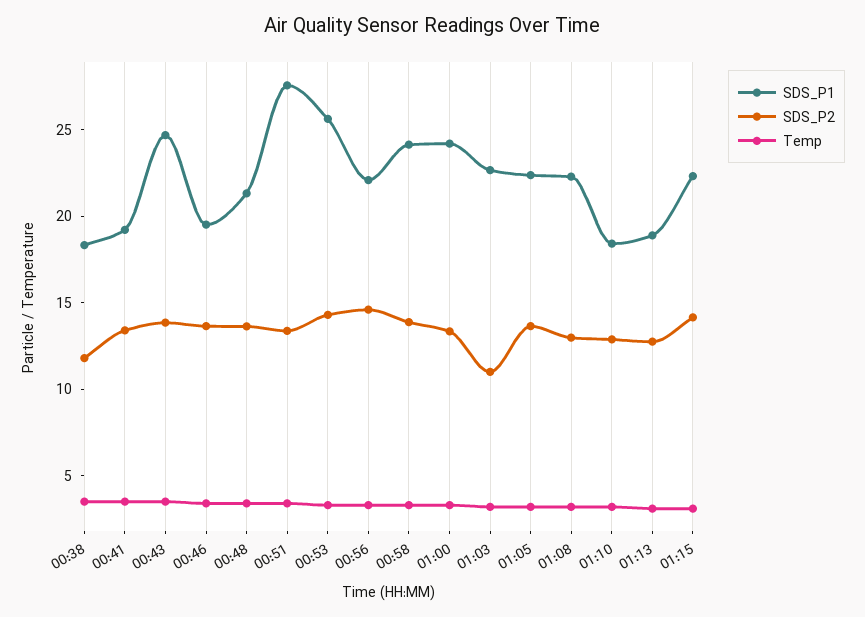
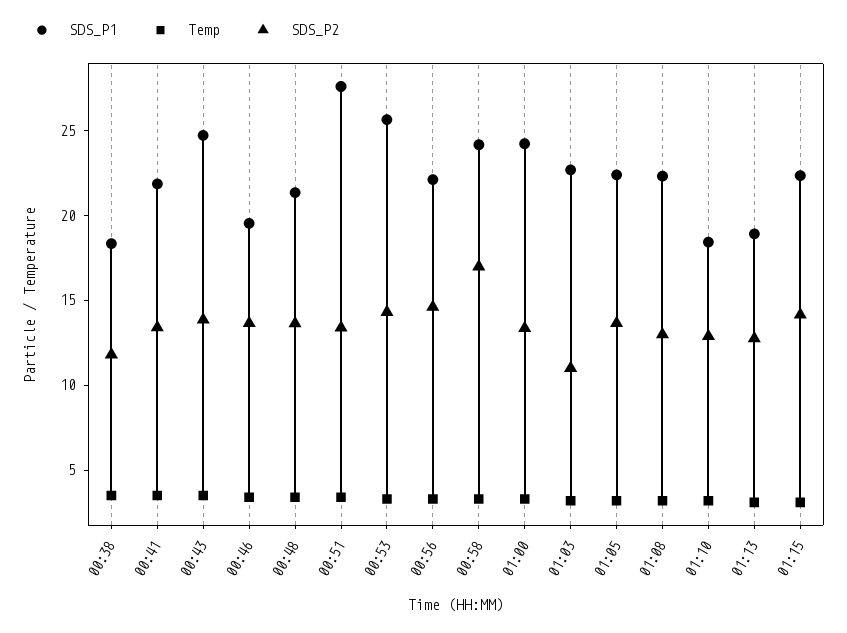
  {
    "SDS_P1": {
      "00:38": 18,
-     "00:41": 19,
+     "00:41": 22,
      "00:43": 25,
      "00:46": 20,
      "00:48": 21,
      "00:51": 28,
      "00:53": 26,
      "00:56": 22,
      "00:58": 24,
      "01:00": 24,
      "01:03": 23,
      "01:05": 22,
      "01:08": 22,
      "01:10": 18,
      "01:13": 19,
      "01:15": 22
    },
    "SDS_P2": {
      "00:38": 12,
      "00:41": 13,
      "00:43": 14,
      "00:46": 14,
      "00:48": 14,
      "00:51": 13,
      "00:53": 14,
      "00:56": 15,
-     "00:58": 14,
+     "00:58": 17,
      "01:00": 13,
      "01:03": 11,
      "01:05": 14,
      "01:08": 13,
      "01:10": 13,
      "01:13": 13,
      "01:15": 14
    },
    "Temp": {
      "00:38": 4,
      "00:41": 4,
      "00:43": 4,
      "00:46": 3,
      "00:48": 3,
      "00:51": 3,
      "00:53": 3,
      "00:56": 3,
      "00:58": 3,
      "01:00": 3,
      "01:03": 3,
      "01:05": 3,
      "01:08": 3,
      "01:10": 3,
      "01:13": 3,
      "01:15": 3
    }
  }

